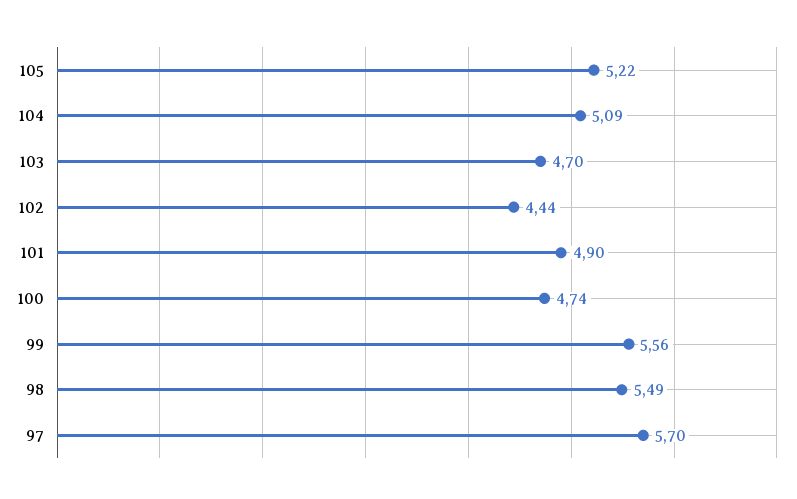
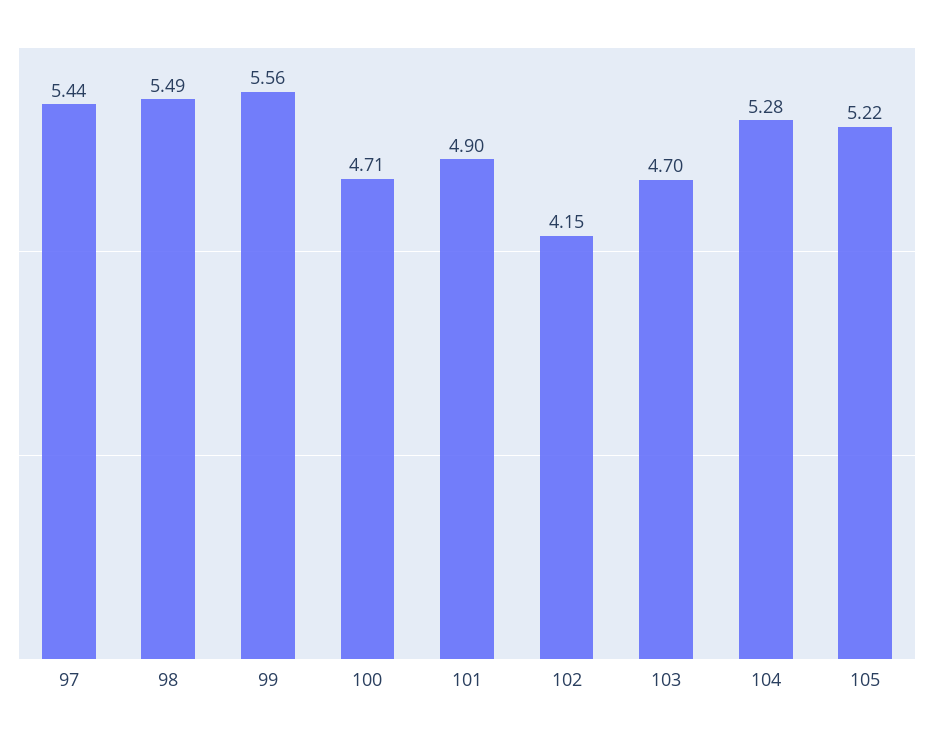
  {
    "105": 5.22,
-   "104": 5.09,
+   "104": 5.28,
    "103": 4.7,
-   "102": 4.44,
+   "102": 4.15,
    "101": 4.9,
-   "100": 4.74,
+   "100": 4.71,
    "99": 5.56,
    "98": 5.49,
-   "97": 5.7
+   "97": 5.44
  }

